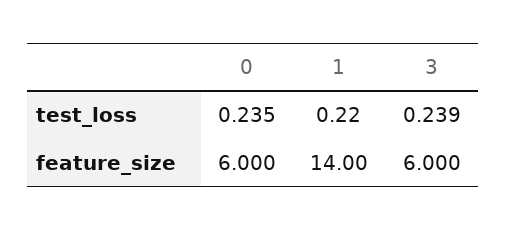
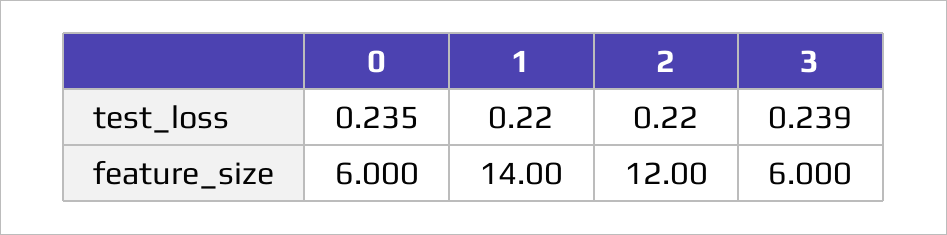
  {
    "0": {
      "test_loss": 0.235,
      "feature_size": 6
    },
    "1": {
      "test_loss": 0.22,
      "feature_size": 14
    },
    "3": {
      "test_loss": 0.239,
      "feature_size": 6
-   }
+   },
+   "2": {
+     "test_loss": 0.22,
+     "feature_size": 12
+   }
  }

